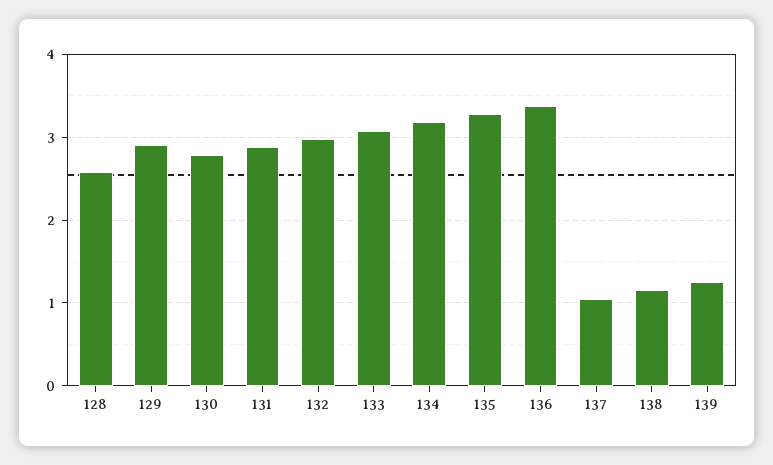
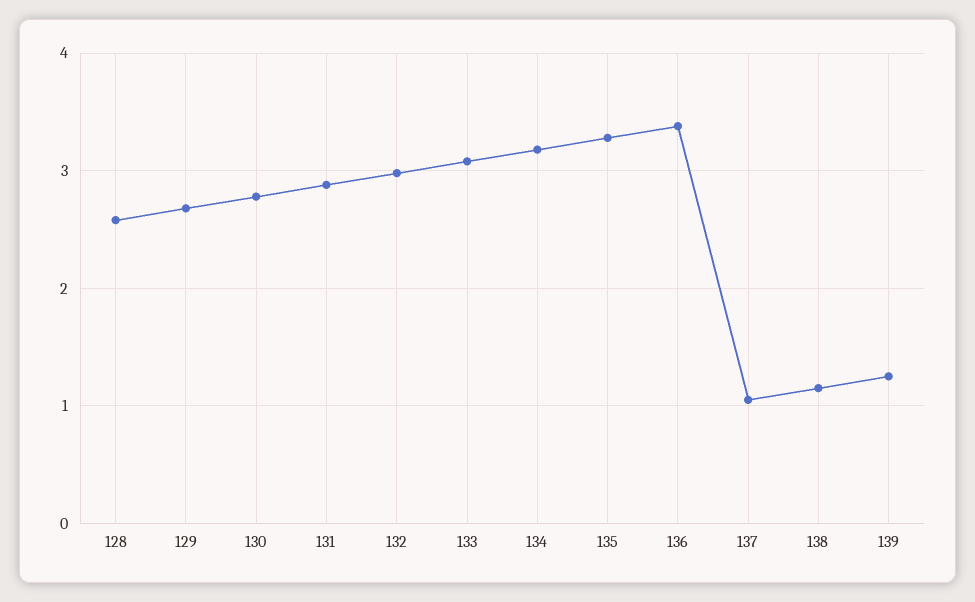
  {
    "128": 2.6,
-   "129": 2.9,
+   "129": 2.7,
    "130": 2.8,
    "131": 2.9,
    "132": 3,
    "133": 3.1,
    "134": 3.2,
    "135": 3.3,
    "136": 3.4,
    "137": 1.1,
    "138": 1.2,
    "139": 1.3
  }

